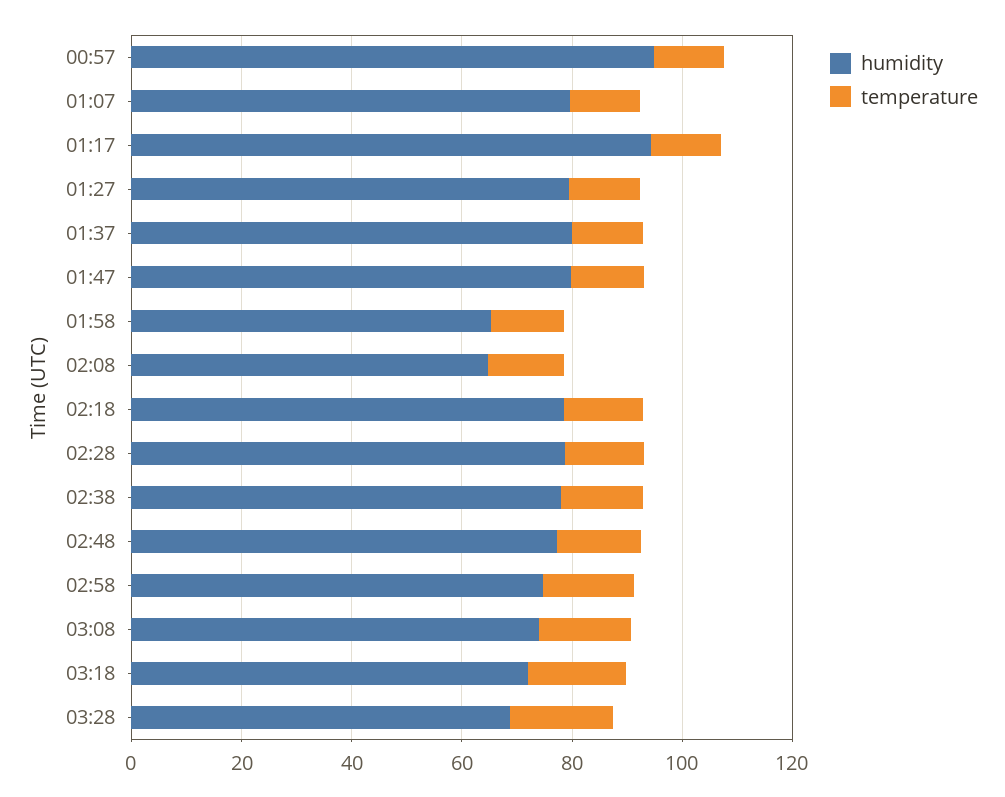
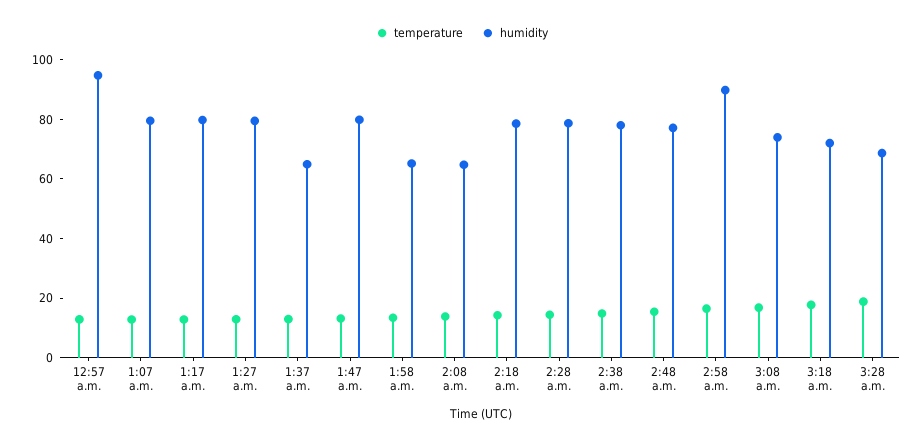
  {
    "humidity": {
      "00:57": 95,
      "01:07": 80,
-     "01:17": 95,
+     "01:17": 80,
      "01:27": 80,
-     "01:37": 80,
+     "01:37": 65,
      "01:47": 80,
      "01:58": 65,
      "02:08": 65,
      "02:18": 80,
      "02:28": 80,
      "02:38": 80,
      "02:48": 75,
-     "02:58": 75,
+     "02:58": 90,
      "03:08": 75,
      "03:18": 70,
      "03:28": 70
    },
    "temperature": {
      "00:57": 15,
      "01:07": 15,
      "01:17": 15,
      "01:27": 15,
      "01:37": 15,
      "01:47": 15,
      "01:58": 15,
      "02:08": 15,
      "02:18": 15,
      "02:28": 15,
      "02:38": 15,
      "02:48": 15,
      "02:58": 15,
      "03:08": 15,
      "03:18": 20,
      "03:28": 20
    }
  }

